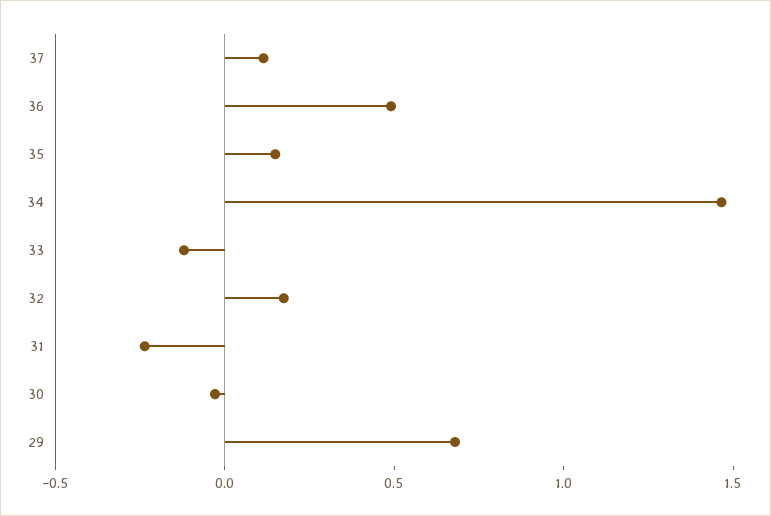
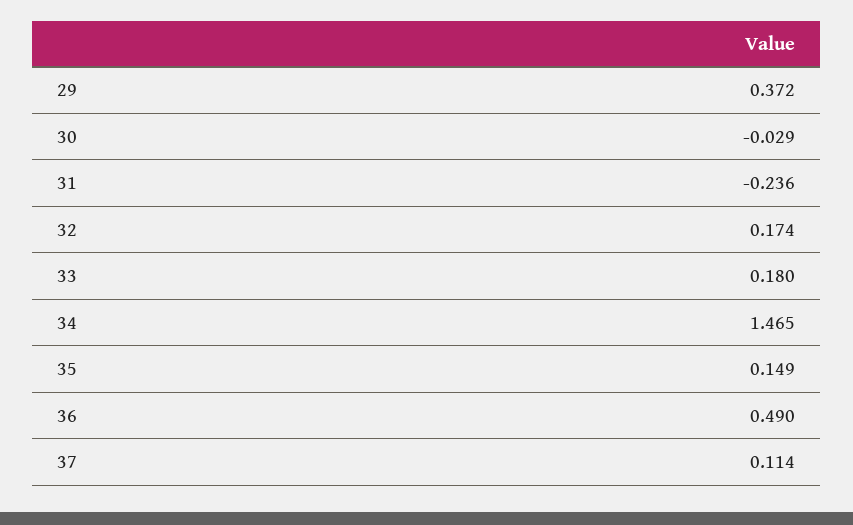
  {
    "37": 0.114,
    "36": 0.49,
    "35": 0.149,
    "34": 1.465,
-   "33": -0.1,
+   "33": 0.18,
    "32": 0.174,
    "31": -0.236,
    "30": -0.029,
-   "29": 0.7
+   "29": 0.372
  }

